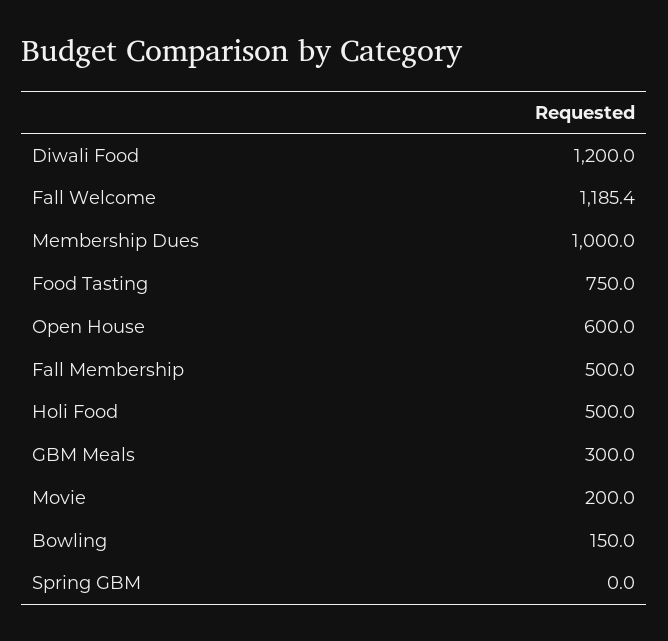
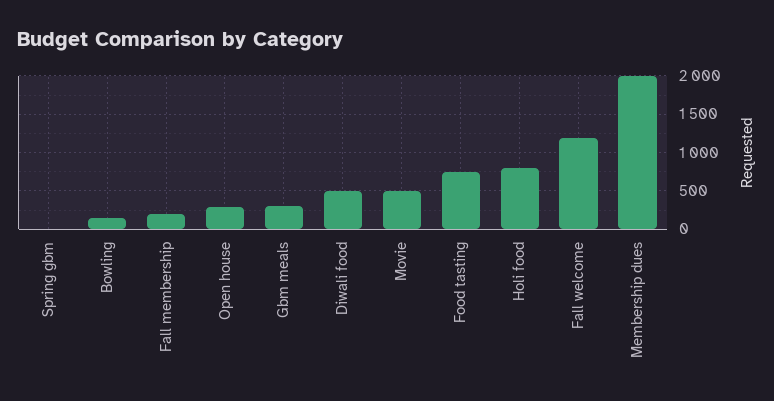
  {
-   "Diwali Food": 1200,
+   "Diwali Food": 500,
    "Fall Welcome": 1185.4,
-   "Membership Dues": 1000,
+   "Membership Dues": 2000,
    "Food Tasting": 750,
-   "Open House": 600,
+   "Open House": 300,
-   "Fall Membership": 500,
+   "Fall Membership": 200,
-   "Holi Food": 500,
+   "Holi Food": 800,
    "GBM Meals": 300,
-   "Movie": 200,
+   "Movie": 500,
    "Bowling": 150,
    "Spring GBM": 0
  }

